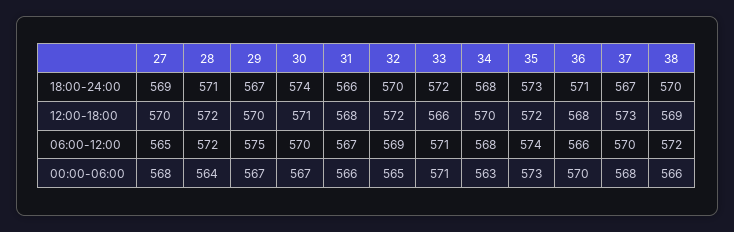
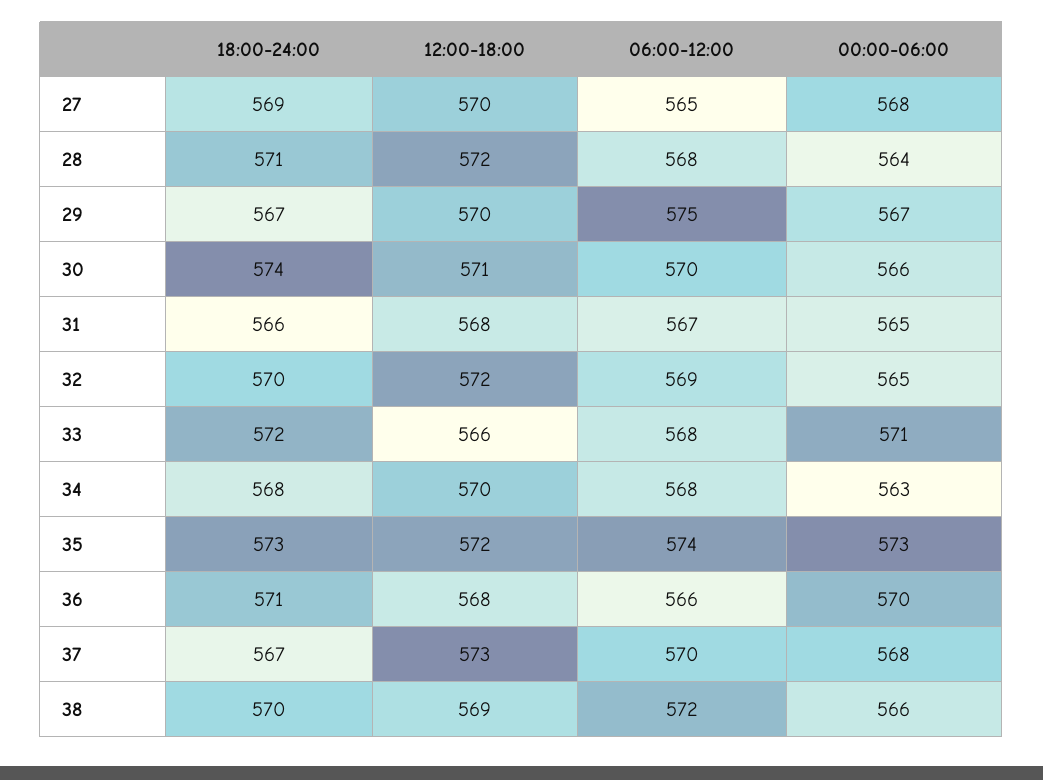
  {
    "27": {
      "18:00-24:00": 569,
      "12:00-18:00": 570,
      "06:00-12:00": 565,
      "00:00-06:00": 568
    },
    "28": {
      "18:00-24:00": 571,
      "12:00-18:00": 572,
-     "06:00-12:00": 572,
+     "06:00-12:00": 568,
      "00:00-06:00": 564
    },
    "29": {
      "18:00-24:00": 567,
      "12:00-18:00": 570,
      "06:00-12:00": 575,
      "00:00-06:00": 567
    },
    "30": {
      "18:00-24:00": 574,
      "12:00-18:00": 571,
      "06:00-12:00": 570,
-     "00:00-06:00": 567
+     "00:00-06:00": 566
    },
    "31": {
      "18:00-24:00": 566,
      "12:00-18:00": 568,
      "06:00-12:00": 567,
-     "00:00-06:00": 566
+     "00:00-06:00": 565
    },
    "32": {
      "18:00-24:00": 570,
      "12:00-18:00": 572,
      "06:00-12:00": 569,
      "00:00-06:00": 565
    },
    "33": {
      "18:00-24:00": 572,
      "12:00-18:00": 566,
-     "06:00-12:00": 571,
+     "06:00-12:00": 568,
      "00:00-06:00": 571
    },
    "34": {
      "18:00-24:00": 568,
      "12:00-18:00": 570,
      "06:00-12:00": 568,
      "00:00-06:00": 563
    },
    "35": {
      "18:00-24:00": 573,
      "12:00-18:00": 572,
      "06:00-12:00": 574,
      "00:00-06:00": 573
    },
    "36": {
      "18:00-24:00": 571,
      "12:00-18:00": 568,
      "06:00-12:00": 566,
      "00:00-06:00": 570
    },
    "37": {
      "18:00-24:00": 567,
      "12:00-18:00": 573,
      "06:00-12:00": 570,
      "00:00-06:00": 568
    },
    "38": {
      "18:00-24:00": 570,
      "12:00-18:00": 569,
      "06:00-12:00": 572,
      "00:00-06:00": 566
    }
  }

